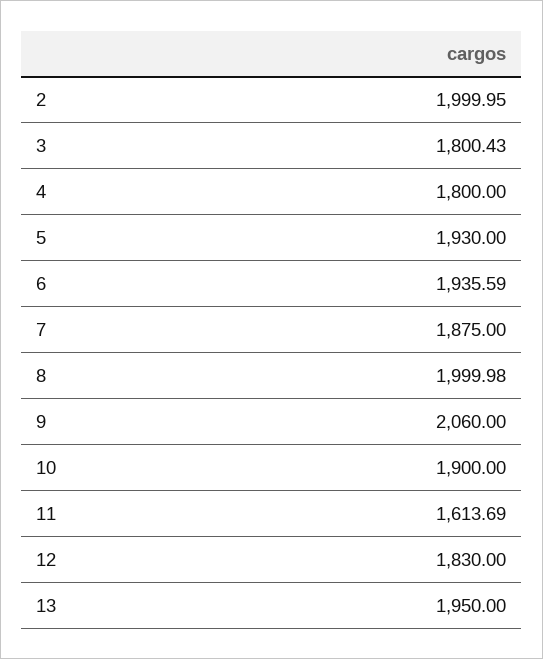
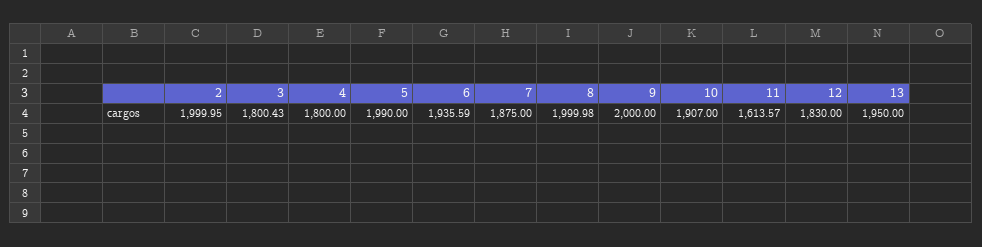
  {
    "2": 1999.95,
    "3": 1800.43,
    "4": 1800,
-   "5": 1930,
+   "5": 1990,
    "6": 1935.59,
    "7": 1875,
    "8": 1999.98,
-   "9": 2060,
+   "9": 2000,
-   "10": 1900,
+   "10": 1907,
-   "11": 1613.69,
+   "11": 1613.57,
    "12": 1830,
    "13": 1950
  }

